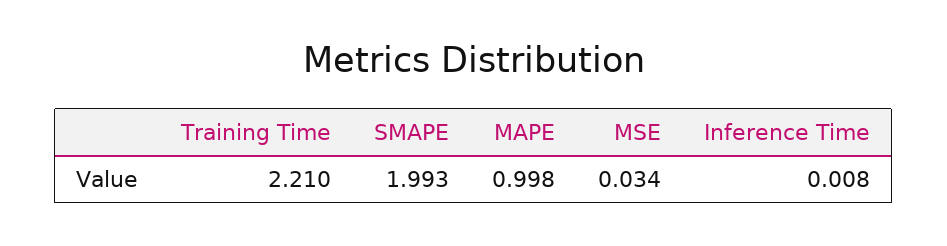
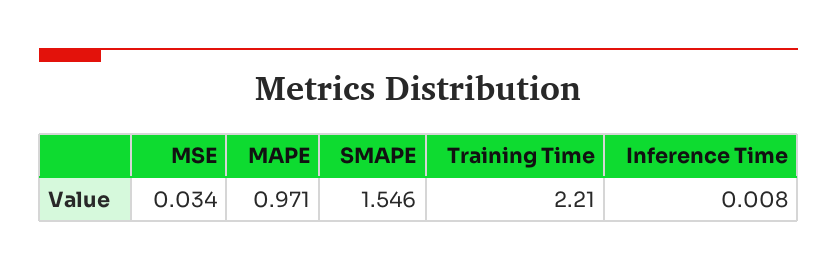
  {
    "Training Time": 2.21,
-   "SMAPE": 1.993,
+   "SMAPE": 1.546,
-   "MAPE": 0.998,
+   "MAPE": 0.971,
    "MSE": 0.034,
    "Inference Time": 0.008
  }

